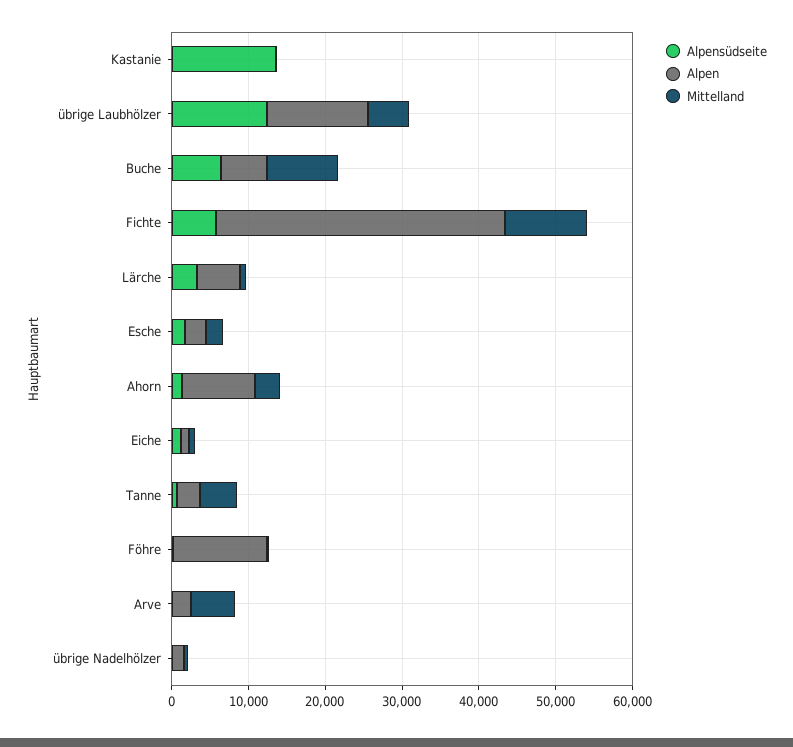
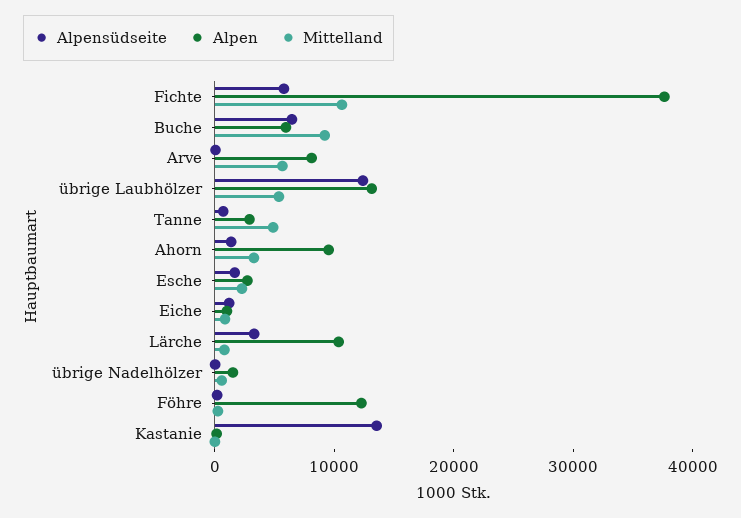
  {
    "Alpensüdseite": {
      "Kastanie": 14000,
      "übrige Laubhölzer": 12000,
      "Buche": 6000,
      "Fichte": 6000,
      "Lärche": 4000,
      "Esche": 2000,
      "Ahorn": 2000,
      "Eiche": 2000,
      "Tanne": 0,
      "Föhre": 0,
      "Arve": 0,
      "übrige Nadelhölzer": 0
    },
    "Alpen": {
      "Kastanie": 0,
      "übrige Laubhölzer": 14000,
      "Buche": 6000,
      "Fichte": 38000,
-     "Lärche": 6000,
+     "Lärche": 10000,
      "Esche": 2000,
      "Ahorn": 10000,
      "Eiche": 0,
      "Tanne": 2000,
      "Föhre": 12000,
-     "Arve": 2000,
+     "Arve": 8000,
      "übrige Nadelhölzer": 2000
    },
    "Mittelland": {
      "Kastanie": 0,
      "übrige Laubhölzer": 6000,
      "Buche": 10000,
      "Fichte": 10000,
      "Lärche": 0,
      "Esche": 2000,
      "Ahorn": 4000,
      "Eiche": 0,
      "Tanne": 4000,
      "Föhre": 0,
      "Arve": 6000,
      "übrige Nadelhölzer": 0
    }
  }

